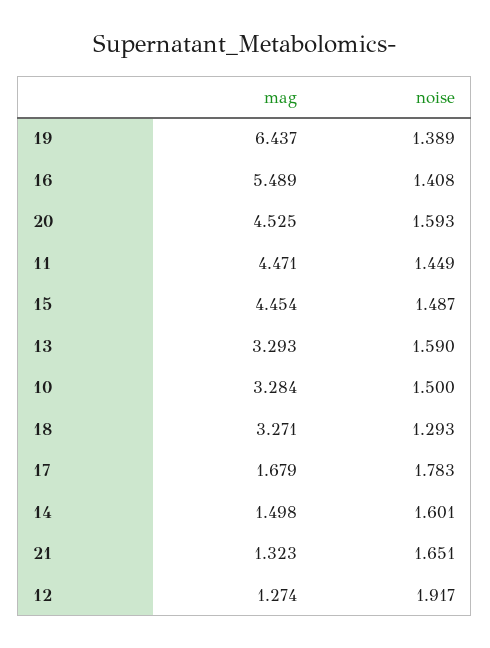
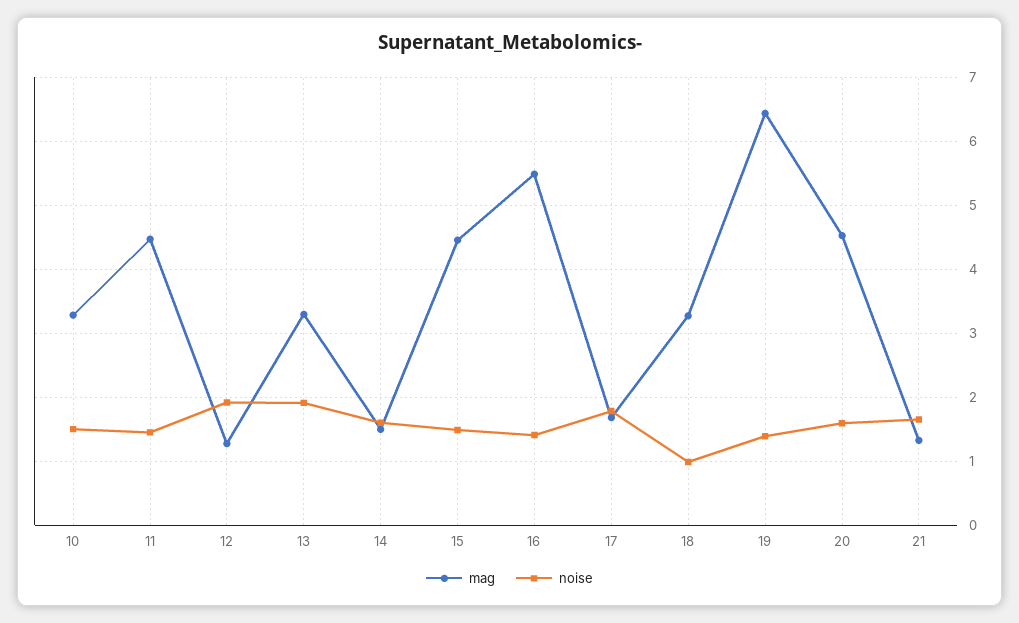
  {
    "mag": {
      "19": 6.437,
      "16": 5.489,
      "20": 4.525,
      "11": 4.471,
      "15": 4.454,
      "13": 3.293,
      "10": 3.284,
      "18": 3.271,
      "17": 1.679,
      "14": 1.498,
      "21": 1.323,
      "12": 1.274
    },
    "noise": {
      "19": 1.389,
      "16": 1.408,
      "20": 1.593,
      "11": 1.449,
      "15": 1.487,
-     "13": 1.59,
+     "13": 1.9,
      "10": 1.5,
-     "18": 1.293,
+     "18": 1,
      "17": 1.783,
      "14": 1.601,
      "21": 1.651,
      "12": 1.917
    }
  }

